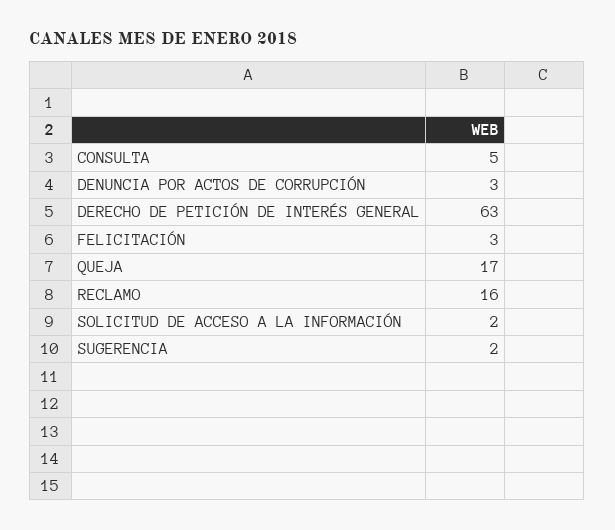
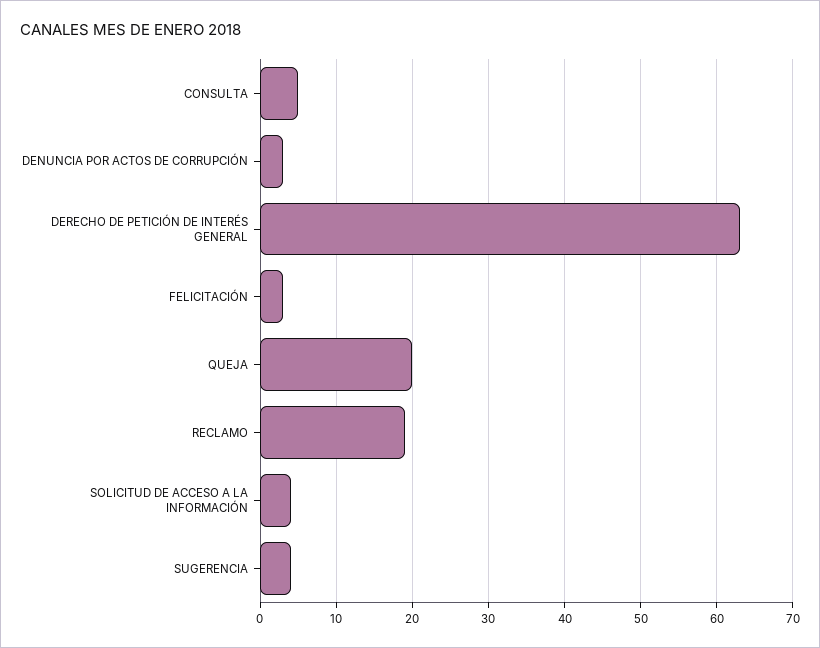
  {
    "CONSULTA": 5,
    "DENUNCIA POR ACTOS DE CORRUPCIÓN": 3,
    "DERECHO DE PETICIÓN DE INTERÉS GENERAL": 63,
    "FELICITACIÓN": 3,
-   "QUEJA": 17,
+   "QUEJA": 20,
-   "RECLAMO": 16,
+   "RECLAMO": 19,
-   "SOLICITUD DE ACCESO A LA INFORMACIÓN": 2,
+   "SOLICITUD DE ACCESO A LA INFORMACIÓN": 4,
-   "SUGERENCIA": 2
+   "SUGERENCIA": 4
  }

